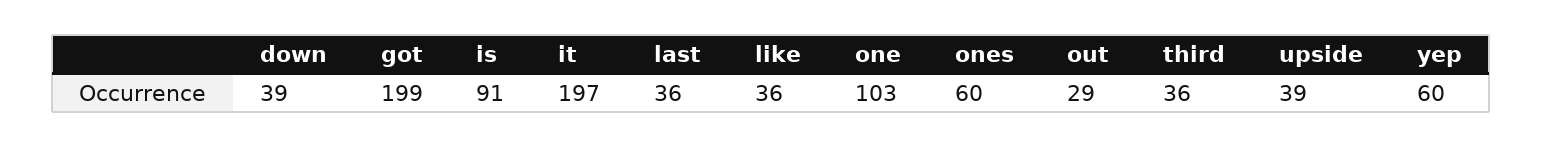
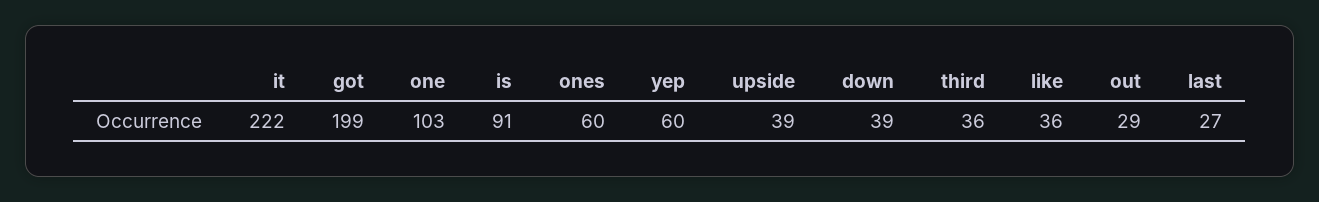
  {
    "down": 39,
    "got": 199,
    "is": 91,
-   "it": 197,
+   "it": 222,
-   "last": 36,
+   "last": 27,
    "like": 36,
    "one": 103,
    "ones": 60,
    "out": 29,
    "third": 36,
    "upside": 39,
    "yep": 60
  }

